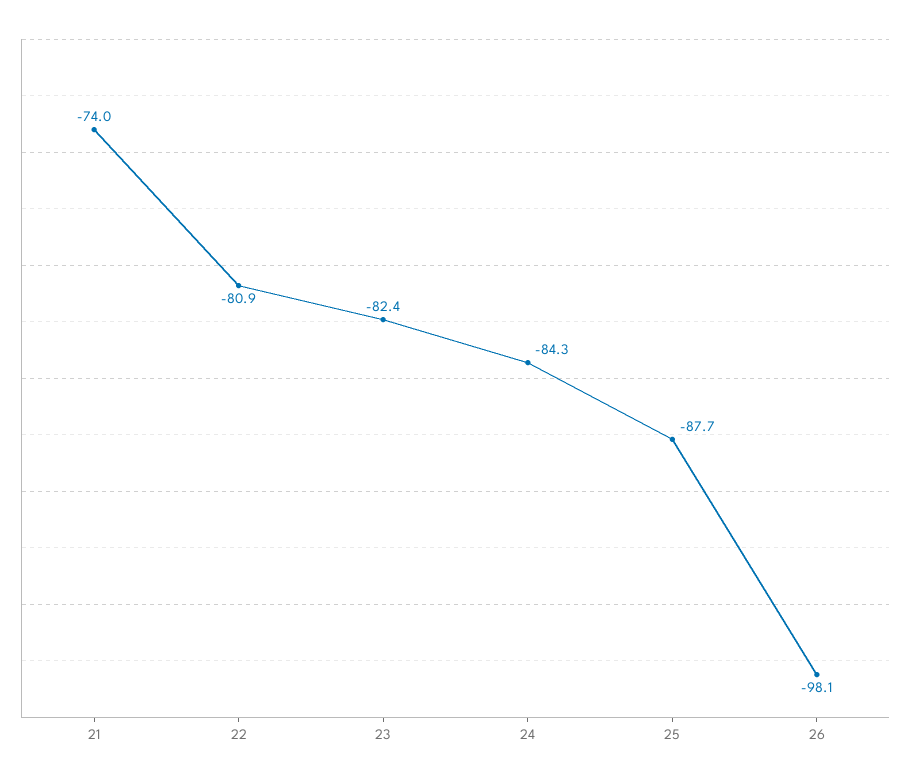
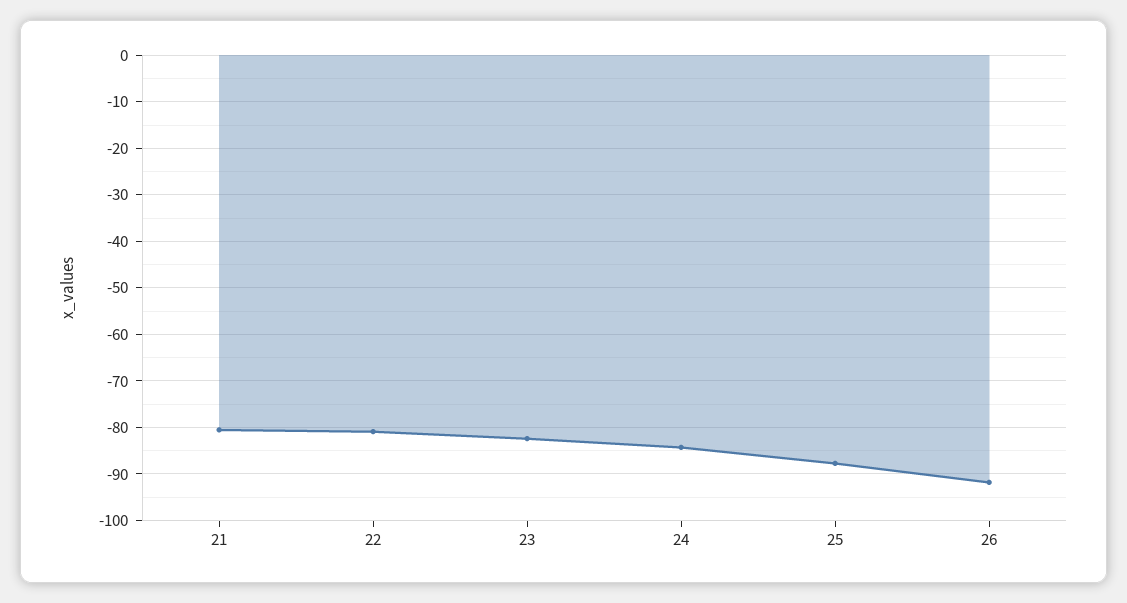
  {
-   "21": -74,
+   "21": -80,
    "22": -80.9,
    "23": -82.4,
    "24": -84.3,
    "25": -87.7,
-   "26": -98.1
+   "26": -92
  }

